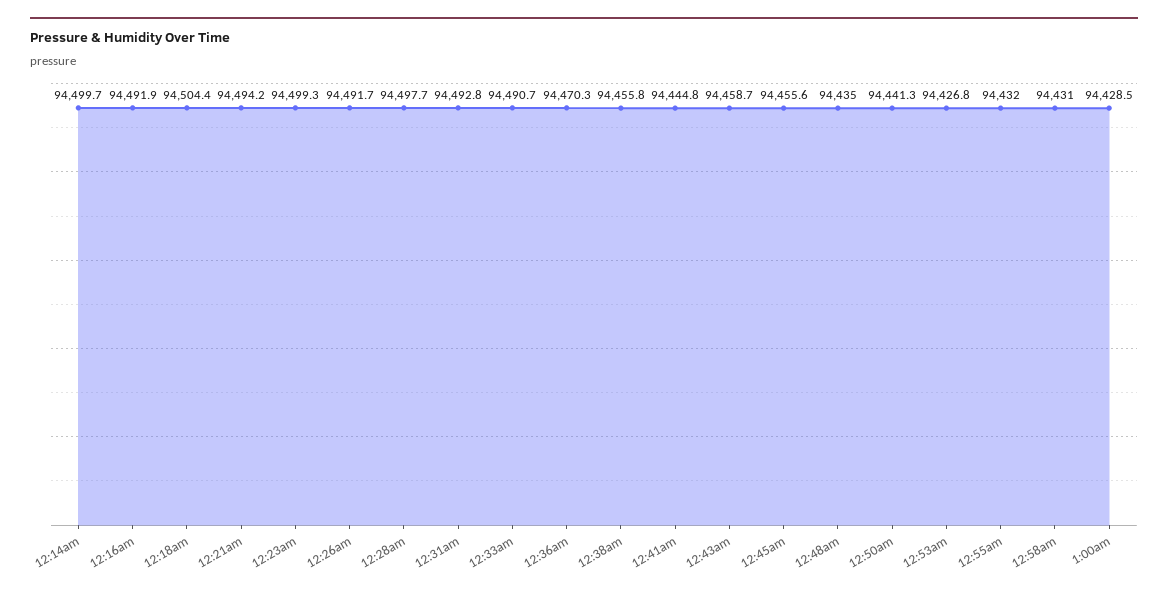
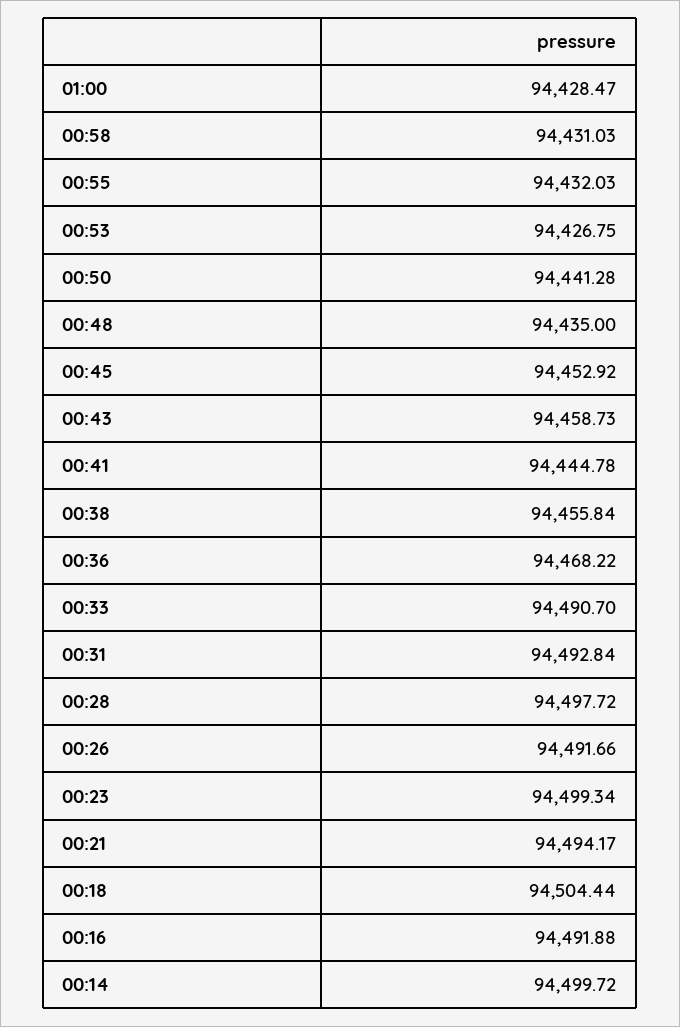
  {
    "12:14am": 94499.72,
    "12:16am": 94491.88,
    "12:18am": 94504.44,
    "12:21am": 94494.17,
    "12:23am": 94499.34,
    "12:26am": 94491.66,
    "12:28am": 94497.72,
    "12:31am": 94492.84,
    "12:33am": 94490.7,
-   "12:36am": 94470.3,
+   "12:36am": 94468.22,
    "12:38am": 94455.84,
    "12:41am": 94444.78,
    "12:43am": 94458.73,
-   "12:45am": 94455.6,
+   "12:45am": 94452.92,
    "12:48am": 94435,
    "12:50am": 94441.28,
    "12:53am": 94426.75,
    "12:55am": 94432.03,
    "12:58am": 94431.03,
    "1:00am": 94428.47
  }

